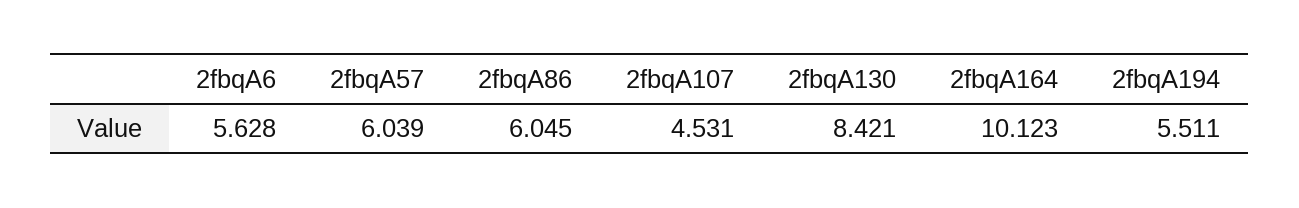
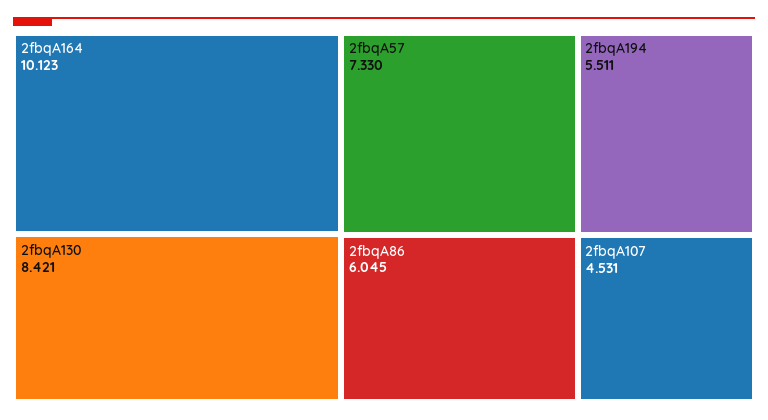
  {
-   "2fbqA6": 5.628,
-   "2fbqA57": 6.039,
+   "2fbqA57": 7.33,
    "2fbqA86": 6.045,
    "2fbqA107": 4.531,
    "2fbqA130": 8.421,
    "2fbqA164": 10.123,
    "2fbqA194": 5.511
  }

